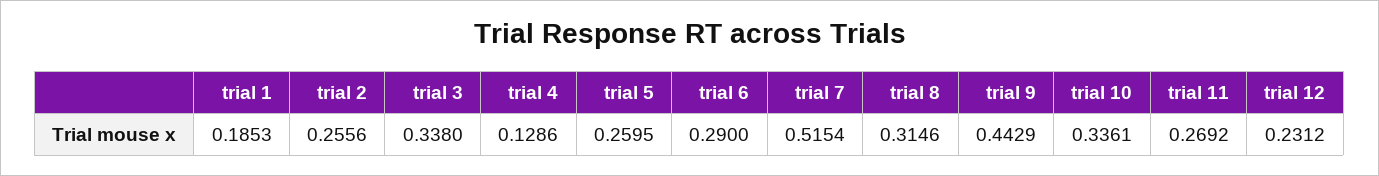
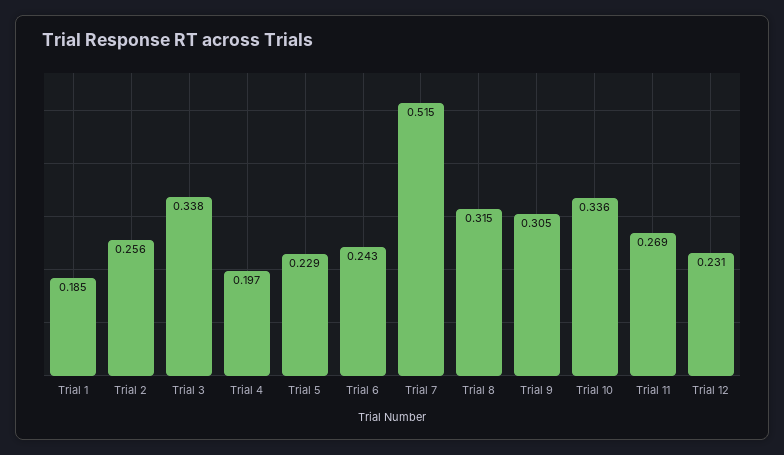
  {
    "trial 1": 0.1853,
    "trial 2": 0.2556,
    "trial 3": 0.338,
-   "trial 4": 0.1286,
+   "trial 4": 0.197,
-   "trial 5": 0.2595,
+   "trial 5": 0.229,
-   "trial 6": 0.29,
+   "trial 6": 0.243,
    "trial 7": 0.5154,
    "trial 8": 0.3146,
-   "trial 9": 0.4429,
+   "trial 9": 0.305,
    "trial 10": 0.3361,
    "trial 11": 0.2692,
    "trial 12": 0.2312
  }

